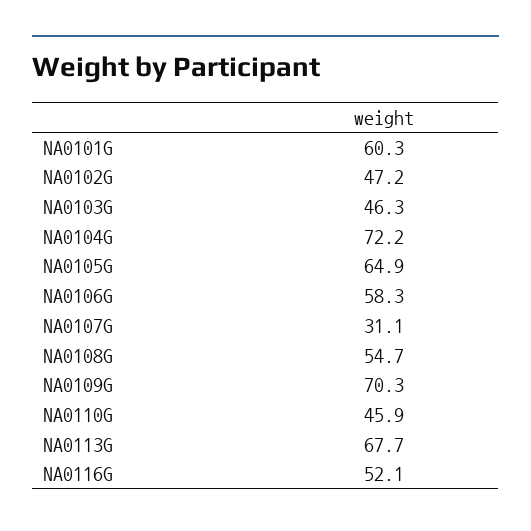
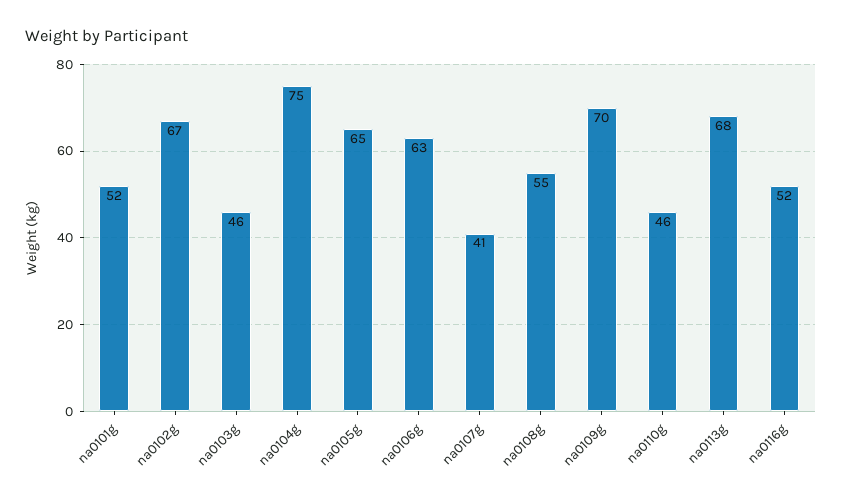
  {
-   "NA0101G": 60.3,
+   "NA0101G": 52,
-   "NA0102G": 47.2,
+   "NA0102G": 67,
    "NA0103G": 46.3,
-   "NA0104G": 72.2,
+   "NA0104G": 75,
    "NA0105G": 64.9,
-   "NA0106G": 58.3,
+   "NA0106G": 63,
-   "NA0107G": 31.1,
+   "NA0107G": 41,
    "NA0108G": 54.7,
    "NA0109G": 70.3,
    "NA0110G": 45.9,
    "NA0113G": 67.7,
    "NA0116G": 52.1
  }

